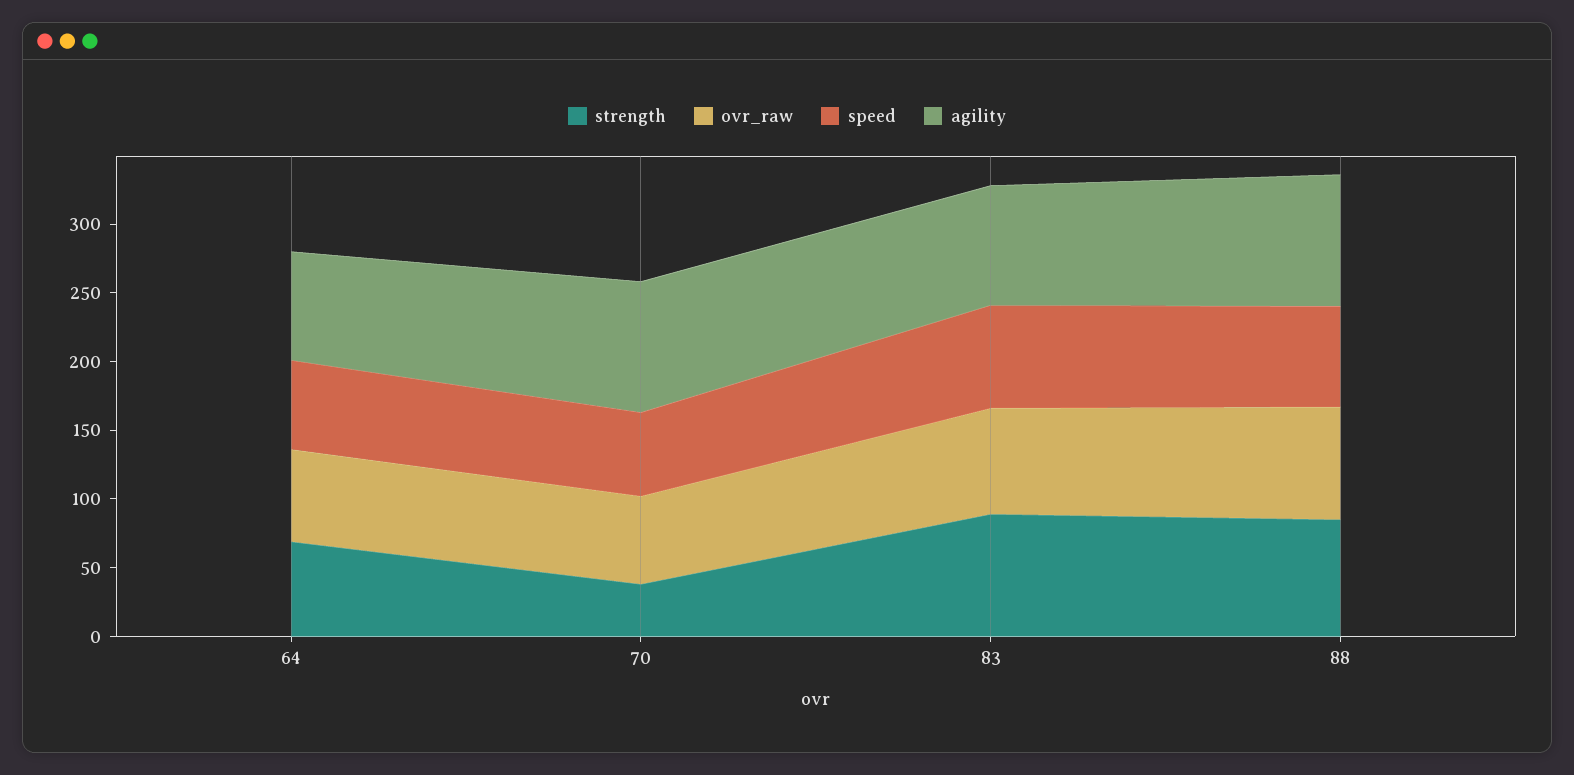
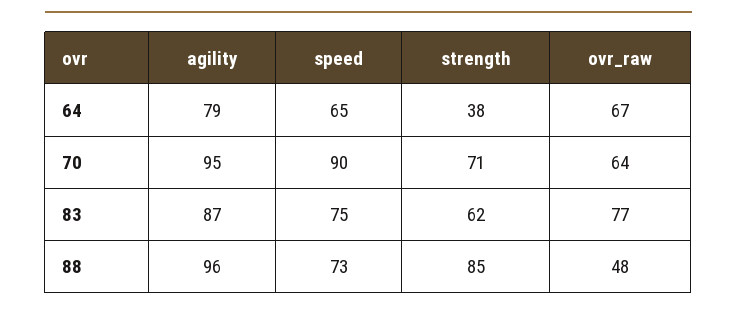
  {
    "strength": {
-     "64": 70,
+     "64": 38,
-     "70": 40,
+     "70": 71,
-     "83": 90,
+     "83": 62,
      "88": 85
    },
    "ovr_raw": {
      "64": 67,
      "70": 64,
      "83": 77,
-     "88": 80
+     "88": 48
    },
    "speed": {
      "64": 65,
-     "70": 60,
+     "70": 90,
      "83": 75,
      "88": 73
    },
    "agility": {
      "64": 79,
      "70": 95,
      "83": 87,
      "88": 96
    }
  }

